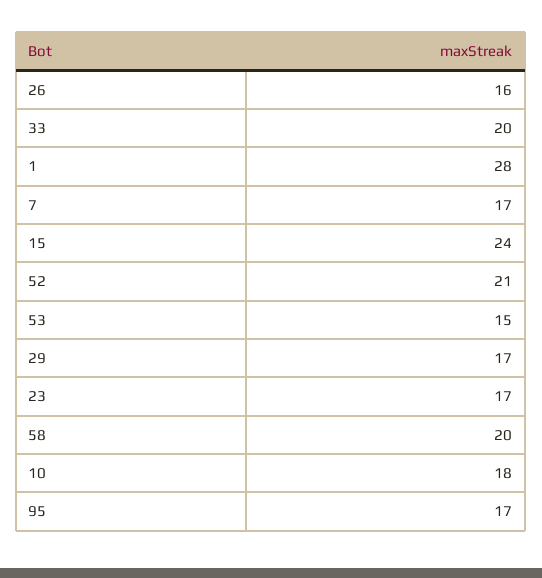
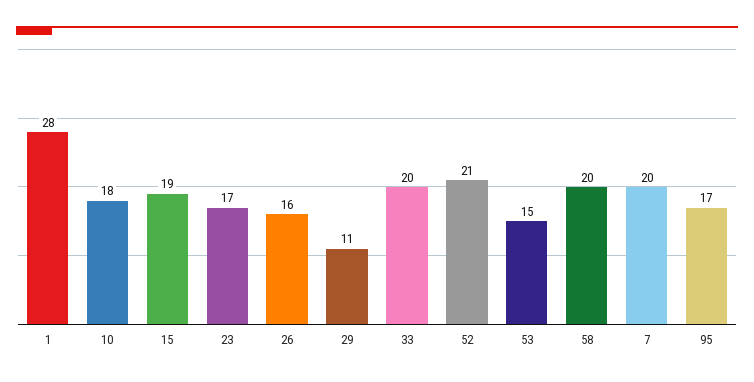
  {
    "26": 16,
    "33": 20,
    "1": 28,
-   "7": 17,
+   "7": 20,
-   "15": 24,
+   "15": 19,
    "52": 21,
    "53": 15,
-   "29": 17,
+   "29": 11,
    "23": 17,
    "58": 20,
    "10": 18,
    "95": 17
  }

